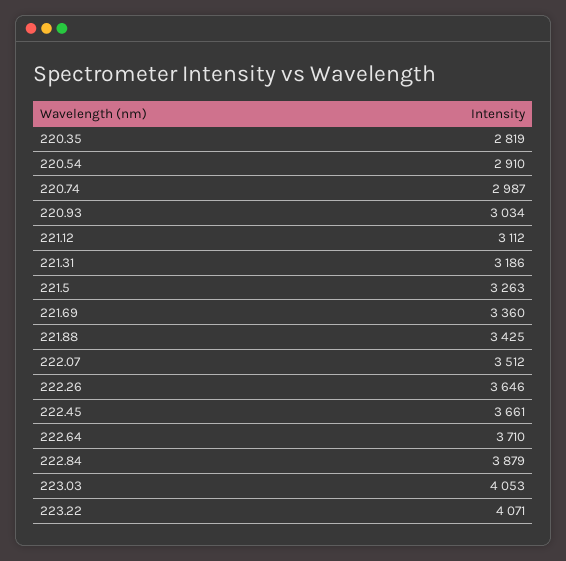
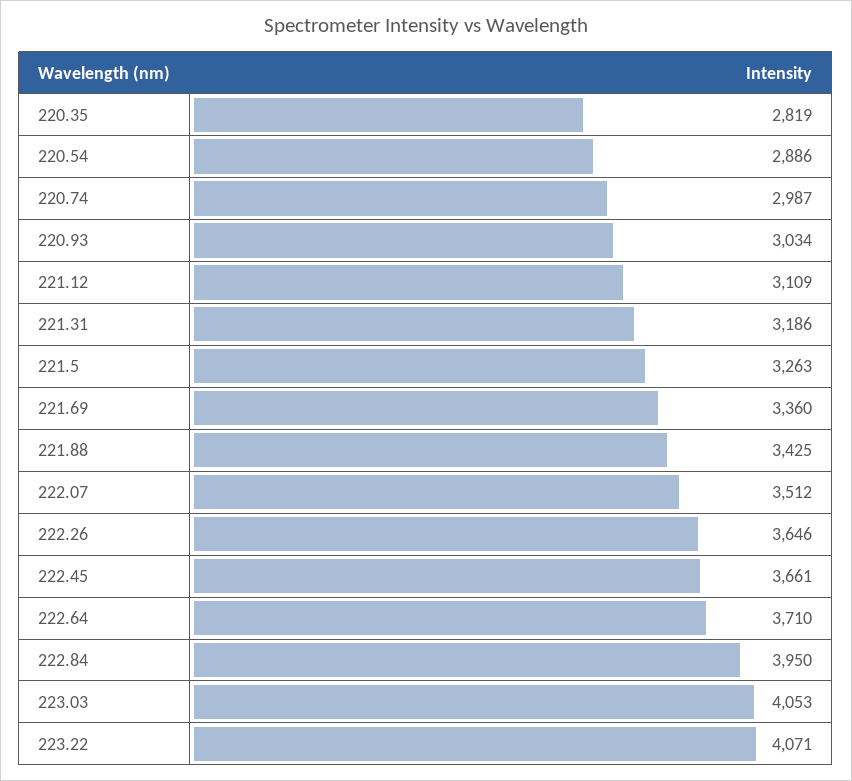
  {
    "220.35": 2819,
-   "220.54": 2910,
+   "220.54": 2886,
    "220.74": 2987,
    "220.93": 3034,
-   "221.12": 3112,
+   "221.12": 3109,
    "221.31": 3186,
    "221.5": 3263,
    "221.69": 3360,
    "221.88": 3425,
    "222.07": 3512,
    "222.26": 3646,
    "222.45": 3661,
    "222.64": 3710,
-   "222.84": 3879,
+   "222.84": 3950,
    "223.03": 4053,
    "223.22": 4071
  }

